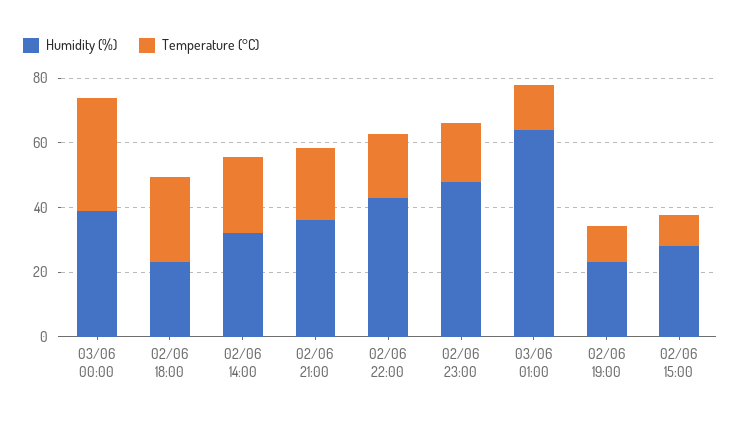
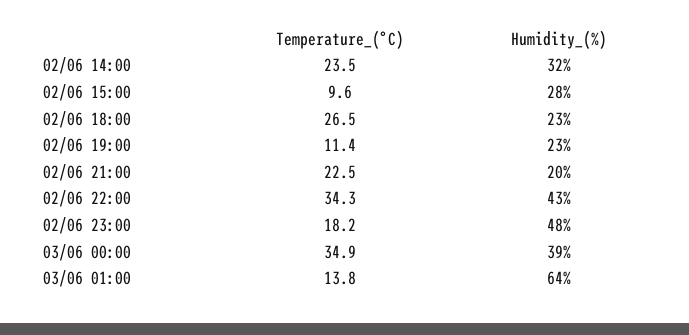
  {
    "Humidity (%)": {
      "03/06 00:00": 39,
      "02/06 18:00": 23,
      "02/06 14:00": 32,
-     "02/06 21:00": 35,
+     "02/06 21:00": 20,
      "02/06 22:00": 43,
      "02/06 23:00": 48,
      "03/06 01:00": 64,
      "02/06 19:00": 23,
      "02/06 15:00": 28
    },
    "Temperature (°C)": {
      "03/06 00:00": 34.9,
      "02/06 18:00": 26.5,
      "02/06 14:00": 23.5,
      "02/06 21:00": 22.5,
-     "02/06 22:00": 20,
+     "02/06 22:00": 34.3,
      "02/06 23:00": 18.2,
      "03/06 01:00": 13.8,
      "02/06 19:00": 11.4,
      "02/06 15:00": 9.6
    }
  }

